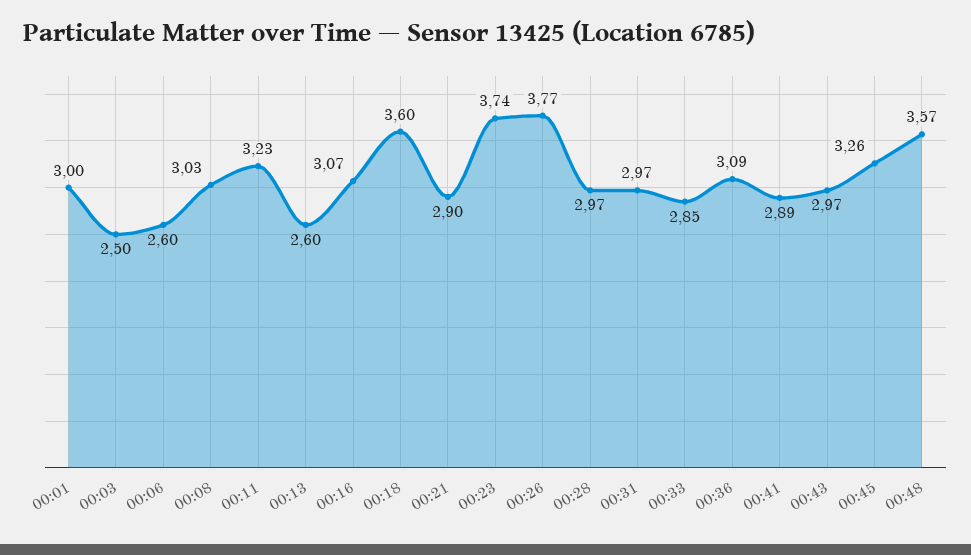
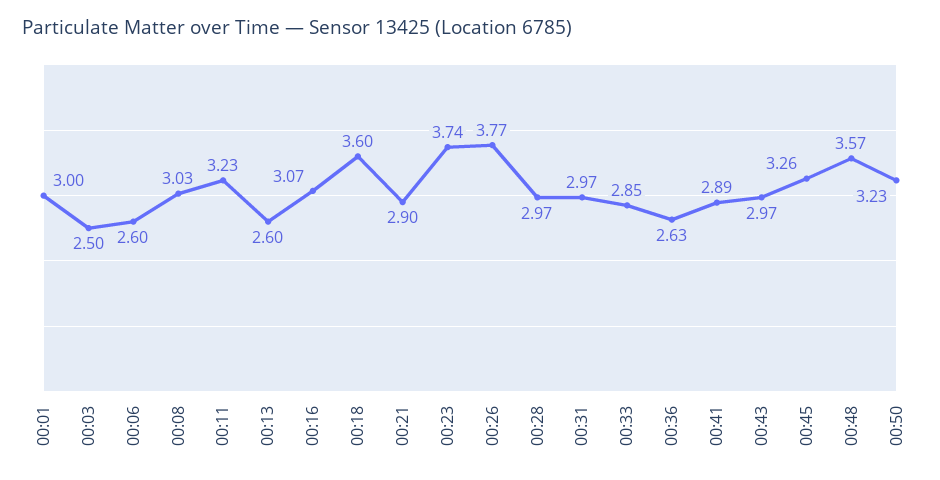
  {
    "00:01": 3,
    "00:03": 2.5,
    "00:06": 2.6,
    "00:08": 3.03,
    "00:11": 3.23,
    "00:13": 2.6,
    "00:16": 3.07,
    "00:18": 3.6,
    "00:21": 2.9,
    "00:23": 3.74,
    "00:26": 3.77,
    "00:28": 2.97,
    "00:31": 2.97,
    "00:33": 2.85,
-   "00:36": 3.09,
+   "00:36": 2.63,
    "00:41": 2.89,
    "00:43": 2.97,
    "00:45": 3.26,
-   "00:48": 3.57
+   "00:48": 3.57,
+   "00:50": 3.23
  }

